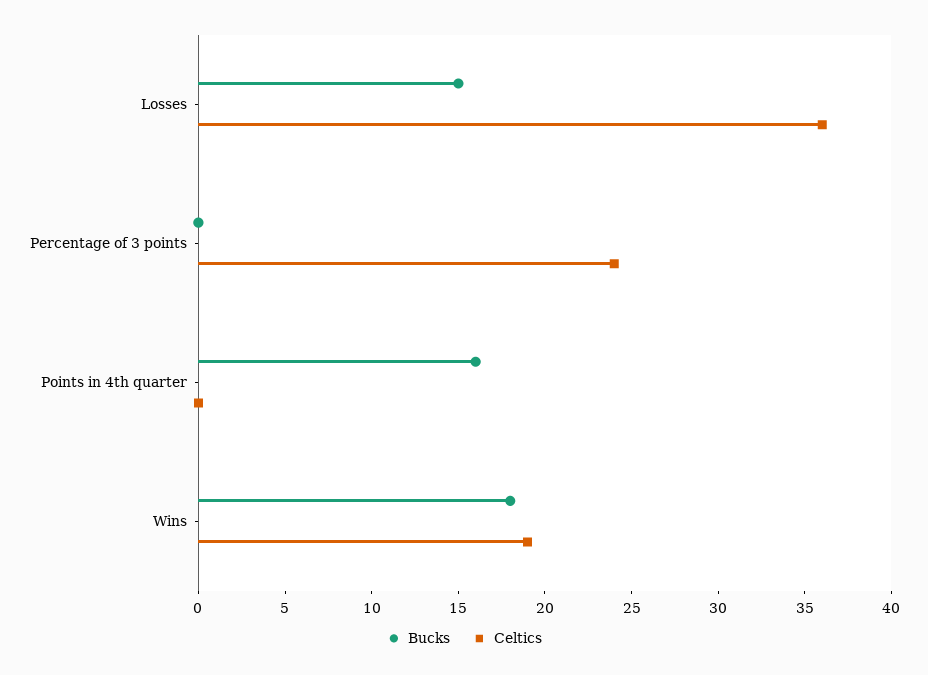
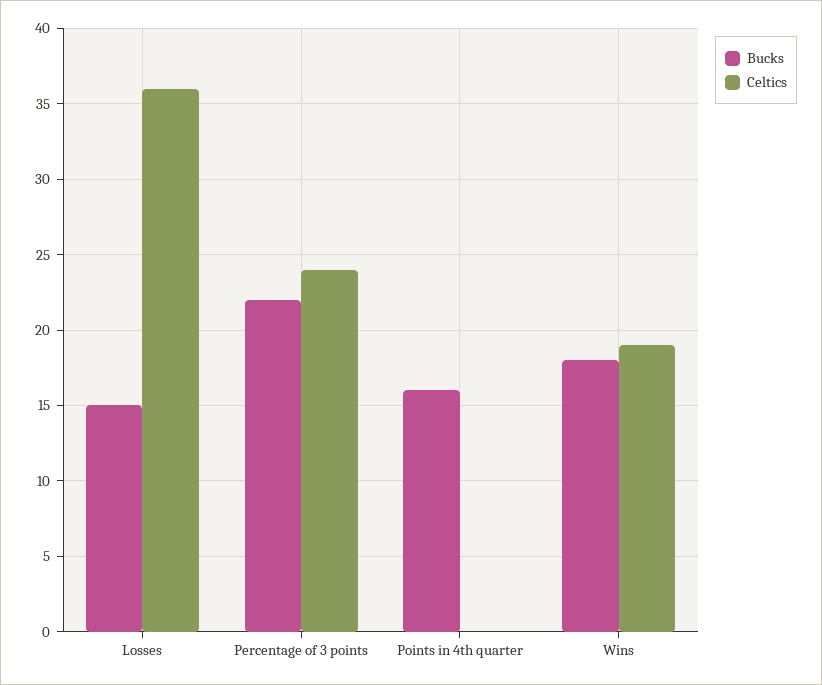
  {
    "Bucks": {
      "Losses": 15,
-     "Percentage of 3 points": 0,
+     "Percentage of 3 points": 22,
      "Points in 4th quarter": 16,
      "Wins": 18
    },
    "Celtics": {
      "Losses": 36,
      "Percentage of 3 points": 24,
      "Points in 4th quarter": 0,
      "Wins": 19
    }
  }

